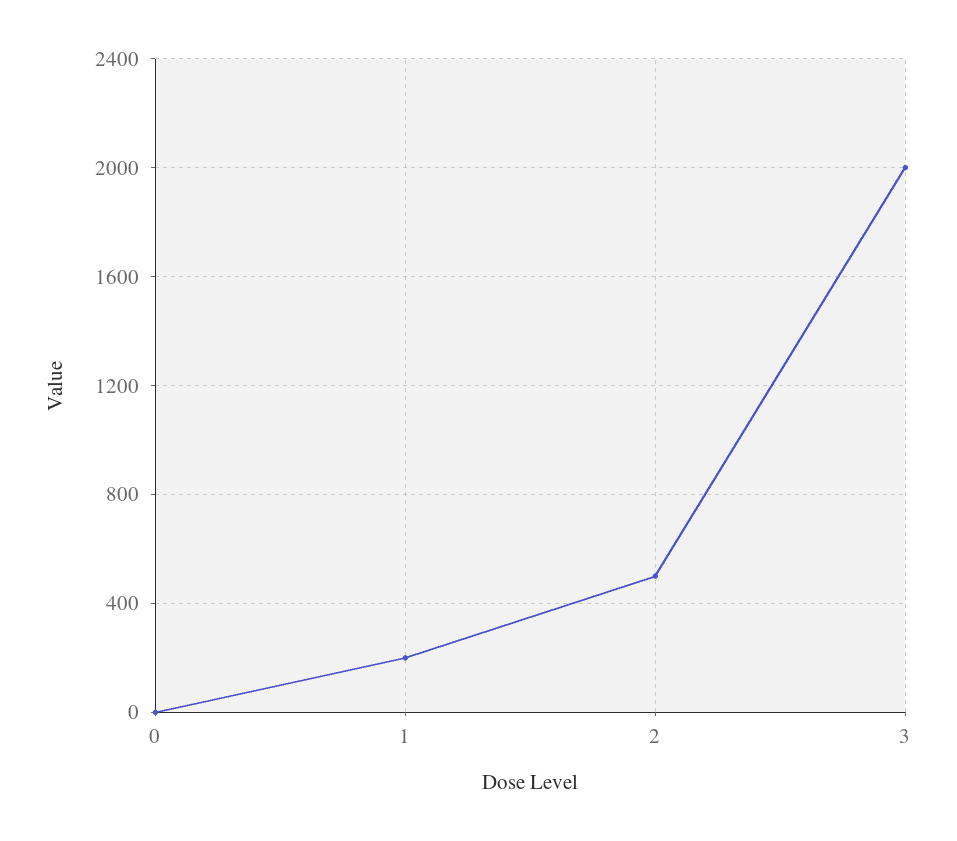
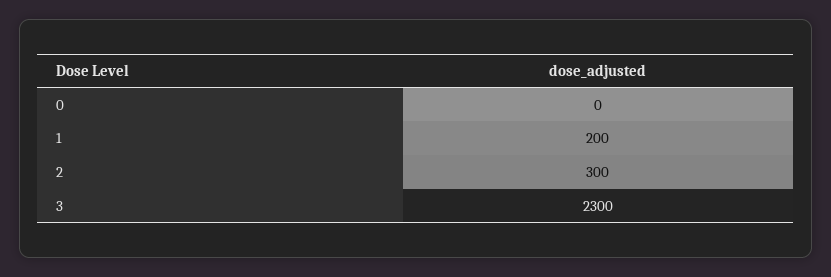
  {
    "0": 0,
    "1": 200,
-   "2": 500,
+   "2": 300,
-   "3": 2000
+   "3": 2300
  }

